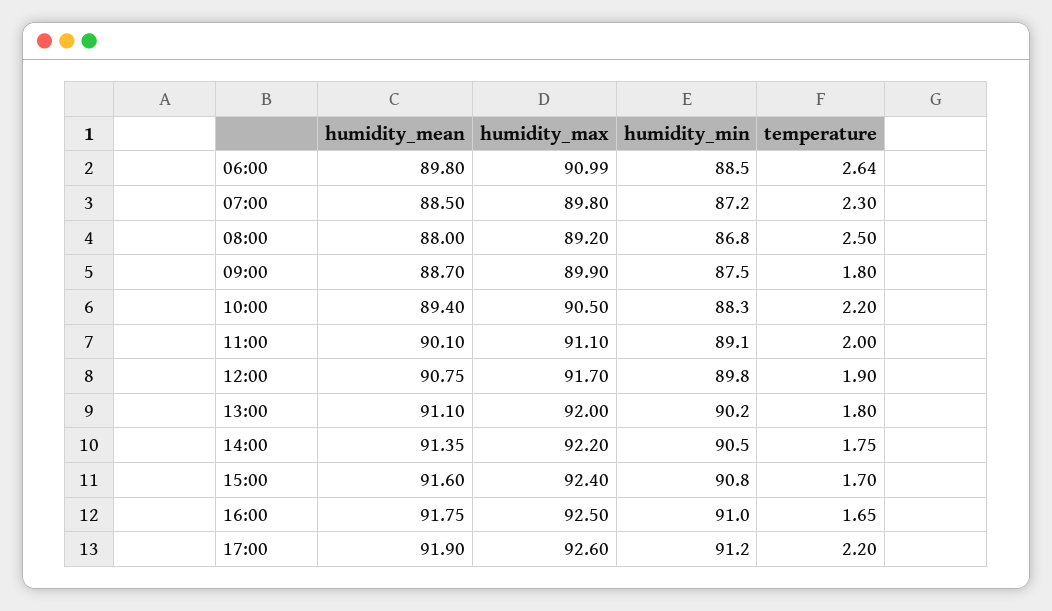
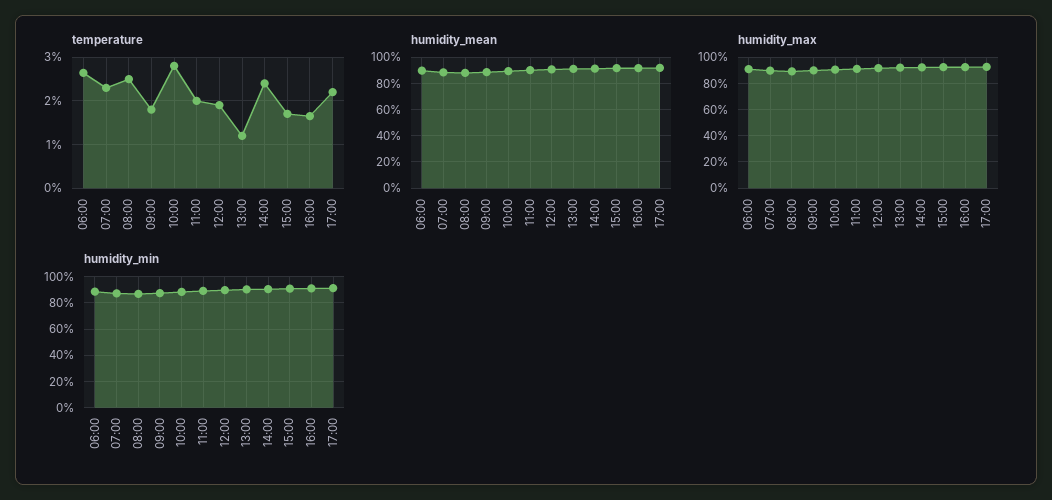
  {
    "humidity_mean": {
      "06:00": 89.8,
      "07:00": 88.5,
      "08:00": 88,
      "09:00": 88.7,
      "10:00": 89.4,
      "11:00": 90.1,
      "12:00": 90.75,
      "13:00": 91.1,
      "14:00": 91.35,
      "15:00": 91.6,
      "16:00": 91.75,
      "17:00": 91.9
    },
    "humidity_max": {
      "06:00": 90.99,
      "07:00": 89.8,
      "08:00": 89.2,
      "09:00": 89.9,
      "10:00": 90.5,
      "11:00": 91.1,
      "12:00": 91.7,
      "13:00": 92,
      "14:00": 92.2,
      "15:00": 92.4,
      "16:00": 92.5,
      "17:00": 92.6
    },
    "humidity_min": {
      "06:00": 88.5,
      "07:00": 87.2,
      "08:00": 86.8,
      "09:00": 87.5,
      "10:00": 88.3,
      "11:00": 89.1,
      "12:00": 89.8,
      "13:00": 90.2,
      "14:00": 90.5,
      "15:00": 90.8,
      "16:00": 91,
      "17:00": 91.2
    },
    "temperature": {
      "06:00": 2.64,
      "07:00": 2.3,
      "08:00": 2.5,
      "09:00": 1.8,
-     "10:00": 2.2,
+     "10:00": 2.8,
      "11:00": 2,
      "12:00": 1.9,
-     "13:00": 1.8,
+     "13:00": 1.2,
-     "14:00": 1.75,
+     "14:00": 2.4,
      "15:00": 1.7,
      "16:00": 1.65,
      "17:00": 2.2
    }
  }

